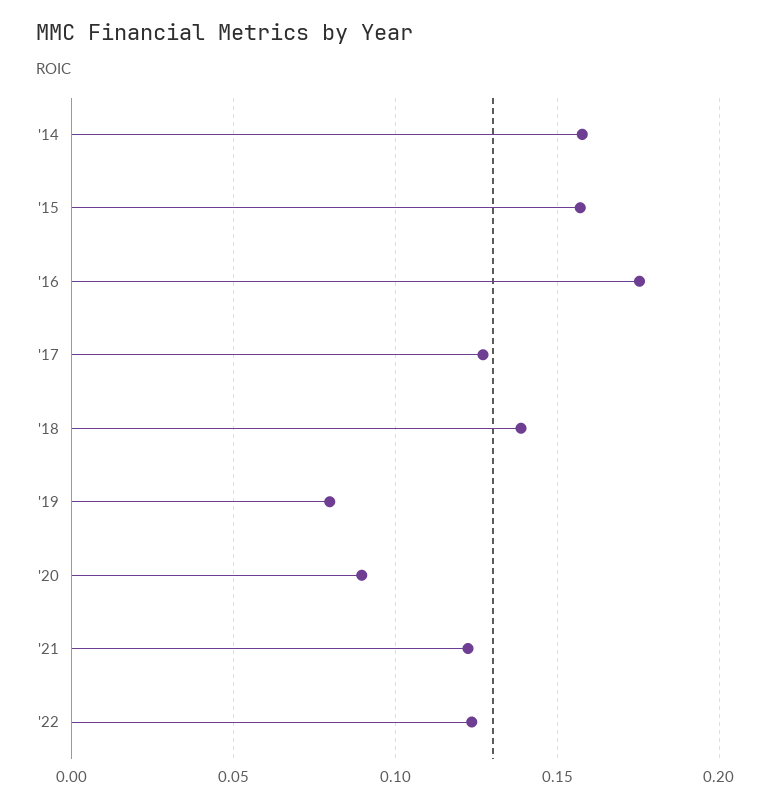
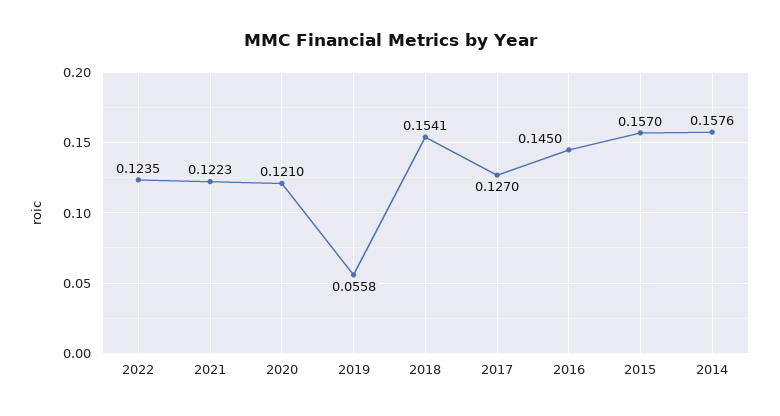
  {
    "'14": 0.1576,
    "'15": 0.157,
-   "'16": 0.175,
+   "'16": 0.145,
    "'17": 0.127,
-   "'18": 0.14,
+   "'18": 0.1541,
-   "'19": 0.08,
+   "'19": 0.0558,
-   "'20": 0.09,
+   "'20": 0.121,
    "'21": 0.1223,
    "'22": 0.1235
  }

